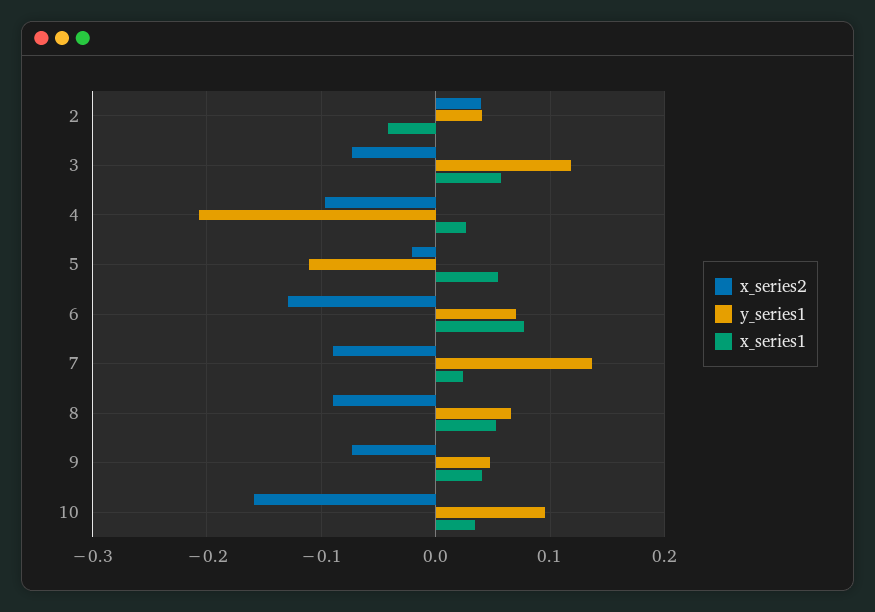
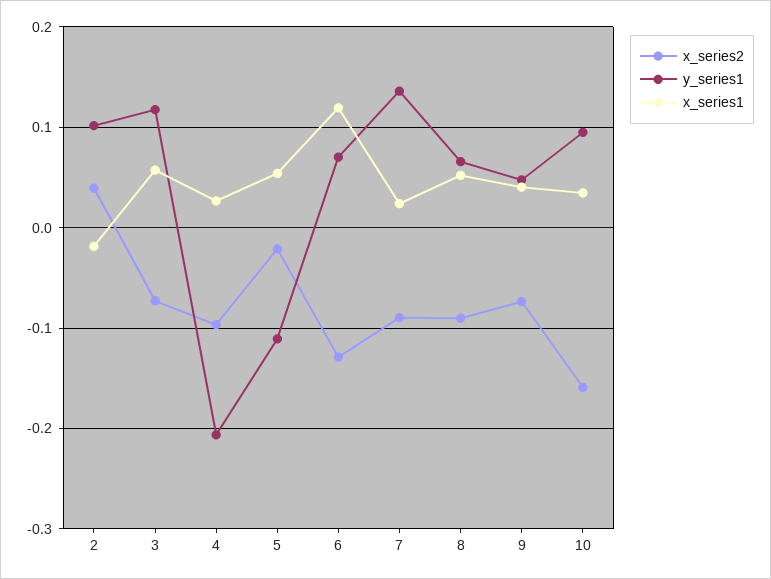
  {
    "x_series2": {
      "2": 0.04,
      "3": -0.07,
      "4": -0.1,
      "5": -0.02,
      "6": -0.13,
      "7": -0.09,
      "8": -0.09,
      "9": -0.07,
      "10": -0.16
    },
    "y_series1": {
-     "2": 0.04,
+     "2": 0.1,
      "3": 0.12,
      "4": -0.21,
      "5": -0.11,
      "6": 0.07,
      "7": 0.14,
      "8": 0.07,
      "9": 0.05,
      "10": 0.1
    },
    "x_series1": {
-     "2": -0.04,
+     "2": -0.02,
      "3": 0.06,
      "4": 0.03,
      "5": 0.05,
-     "6": 0.08,
+     "6": 0.12,
      "7": 0.02,
      "8": 0.05,
      "9": 0.04,
      "10": 0.03
    }
  }

